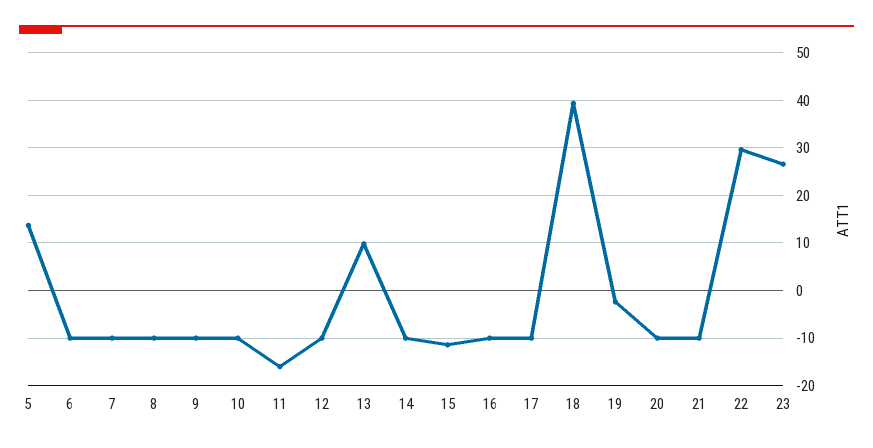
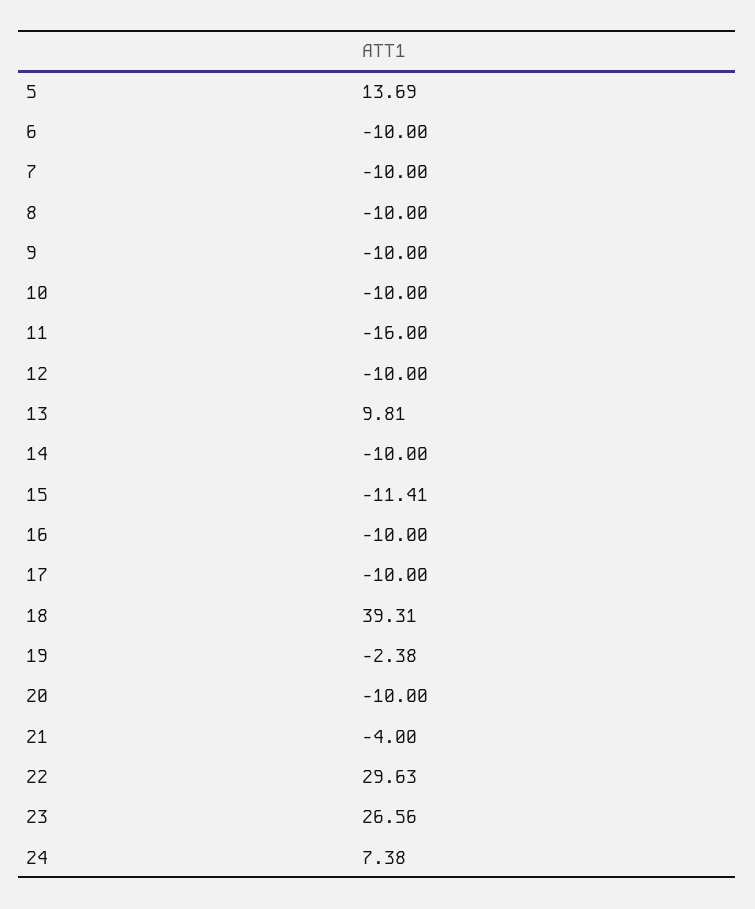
  {
    "5": 13.69,
    "6": -10,
    "7": -10,
    "8": -10,
    "9": -10,
    "10": -10,
    "11": -16,
    "12": -10,
    "13": 9.81,
    "14": -10,
    "15": -11.41,
    "16": -10,
    "17": -10,
    "18": 39.31,
    "19": -2.38,
    "20": -10,
-   "21": -10,
+   "21": -4,
    "22": 29.63,
-   "23": 26.56
+   "23": 26.56,
+   "24": 7.38
  }

